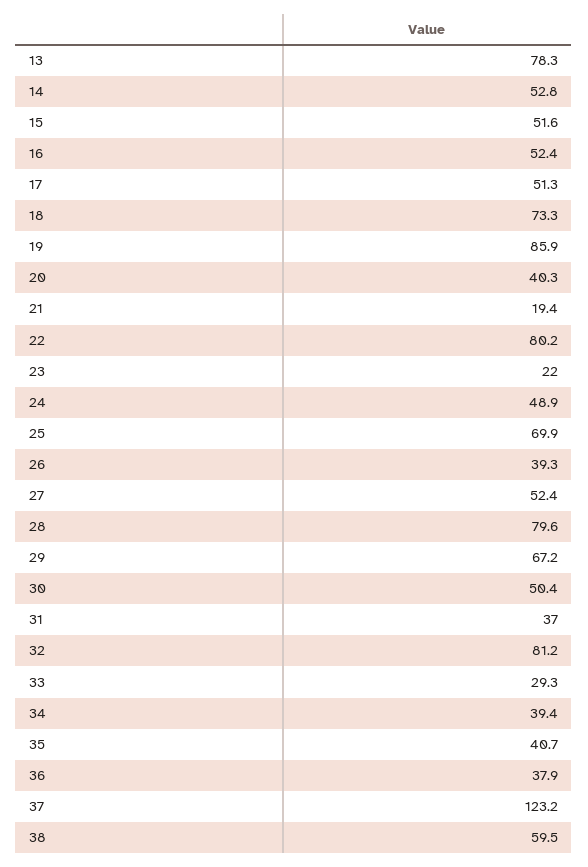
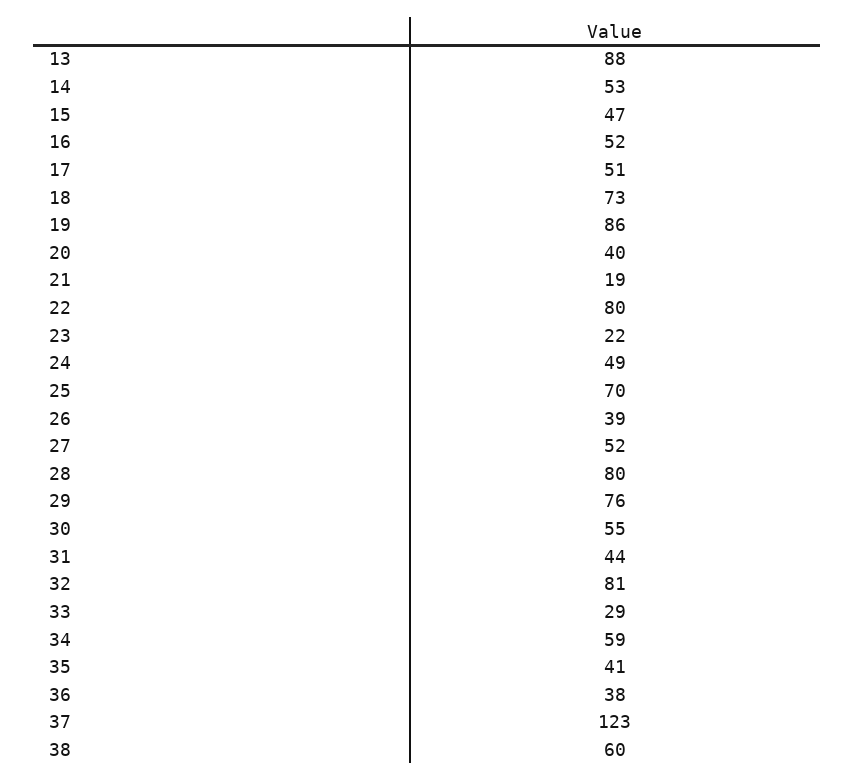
  {
-   "13": 78.3,
+   "13": 88,
    "14": 52.8,
-   "15": 51.6,
+   "15": 47,
    "16": 52.4,
    "17": 51.3,
    "18": 73.3,
    "19": 85.9,
    "20": 40.3,
    "21": 19.4,
    "22": 80.2,
    "23": 22,
    "24": 48.9,
    "25": 69.9,
    "26": 39.3,
    "27": 52.4,
    "28": 79.6,
-   "29": 67.2,
+   "29": 76,
-   "30": 50.4,
+   "30": 55,
-   "31": 37,
+   "31": 44,
    "32": 81.2,
    "33": 29.3,
-   "34": 39.4,
+   "34": 59,
    "35": 40.7,
    "36": 37.9,
    "37": 123.2,
    "38": 59.5
  }

